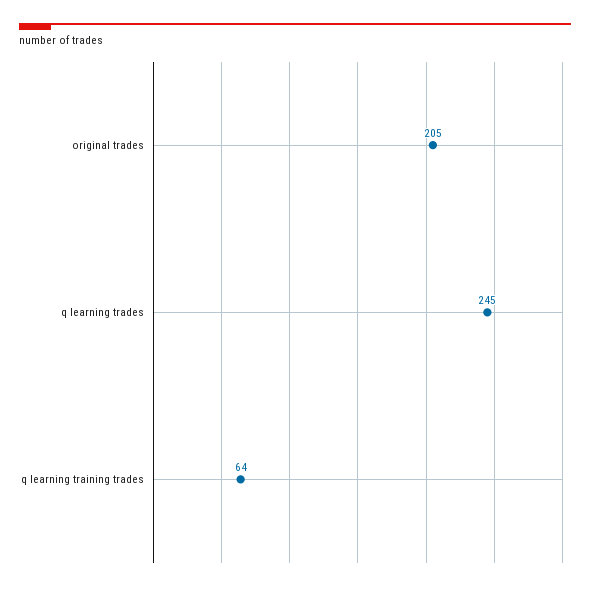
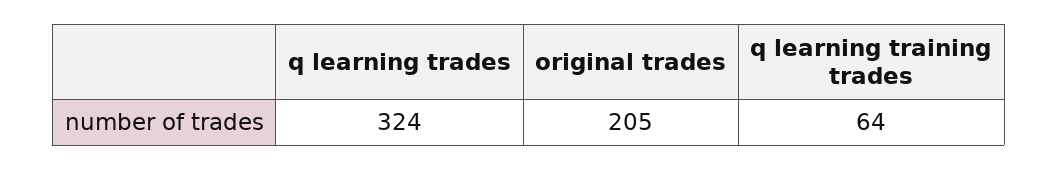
  {
    "original trades": 205,
-   "q learning trades": 245,
+   "q learning trades": 324,
    "q learning training trades": 64
  }

